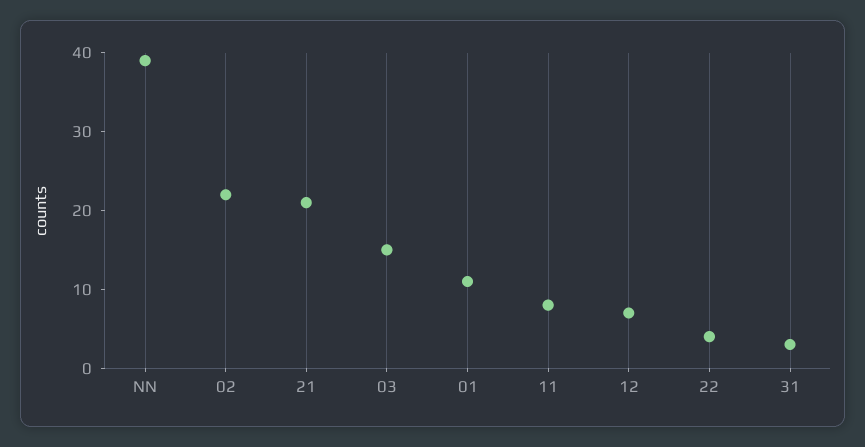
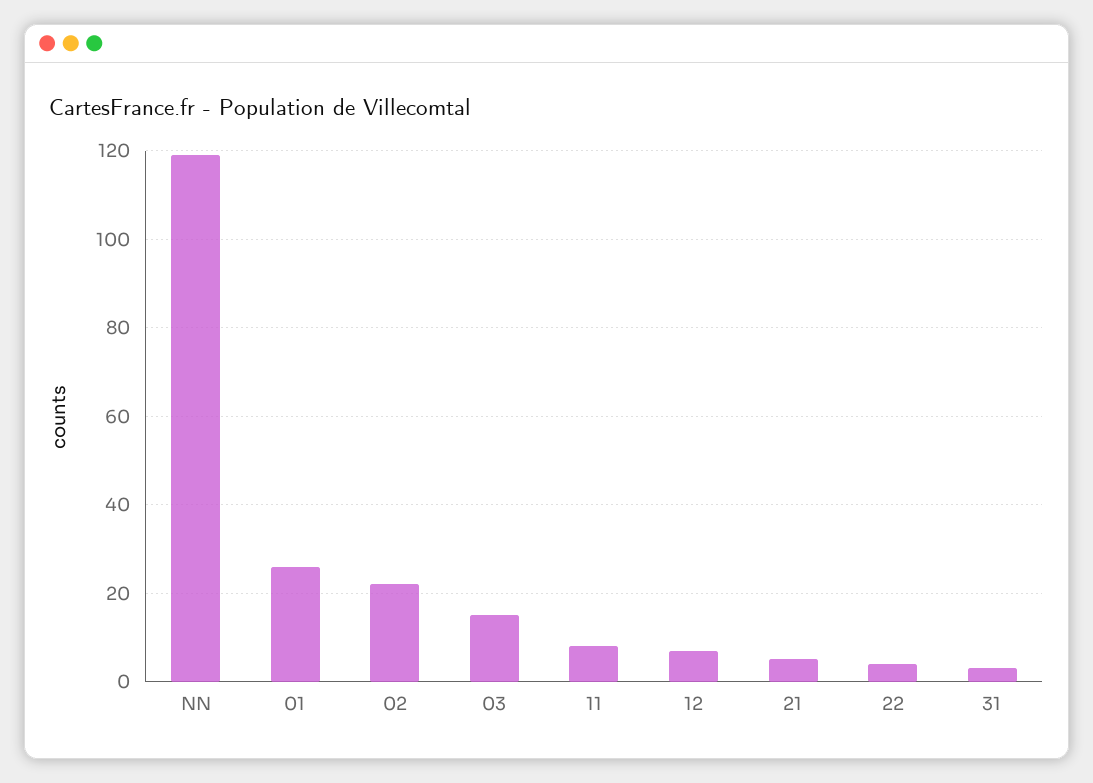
  {
-   "NN": 40,
+   "NN": 120,
    "02": 20,
-   "21": 20,
+   "21": 5,
    "03": 15,
-   "01": 10,
+   "01": 25,
    "11": 10,
    "12": 5,
    "22": 5,
    "31": 5
  }

